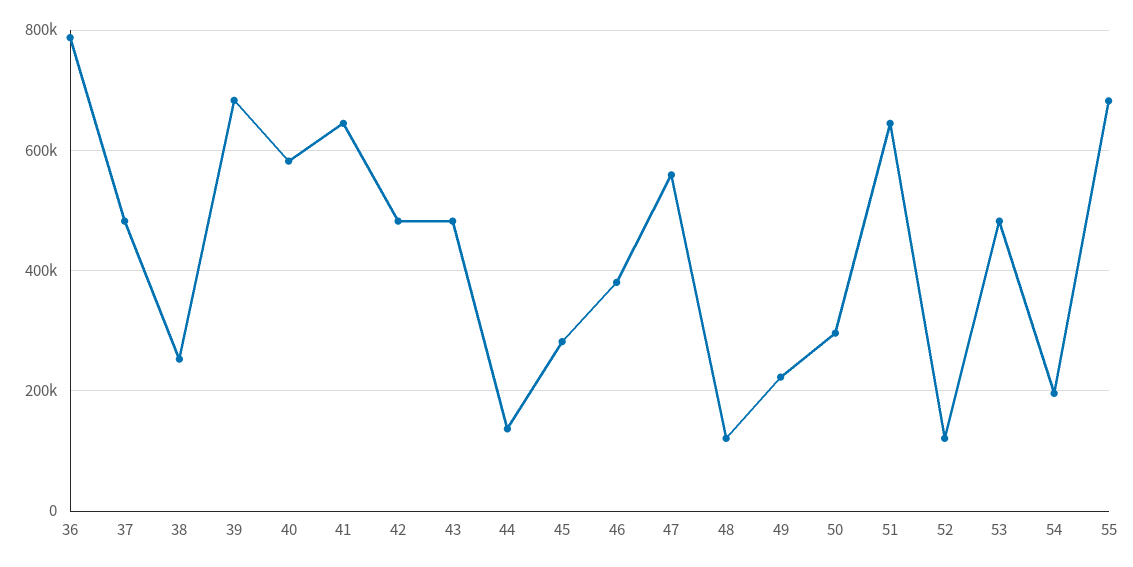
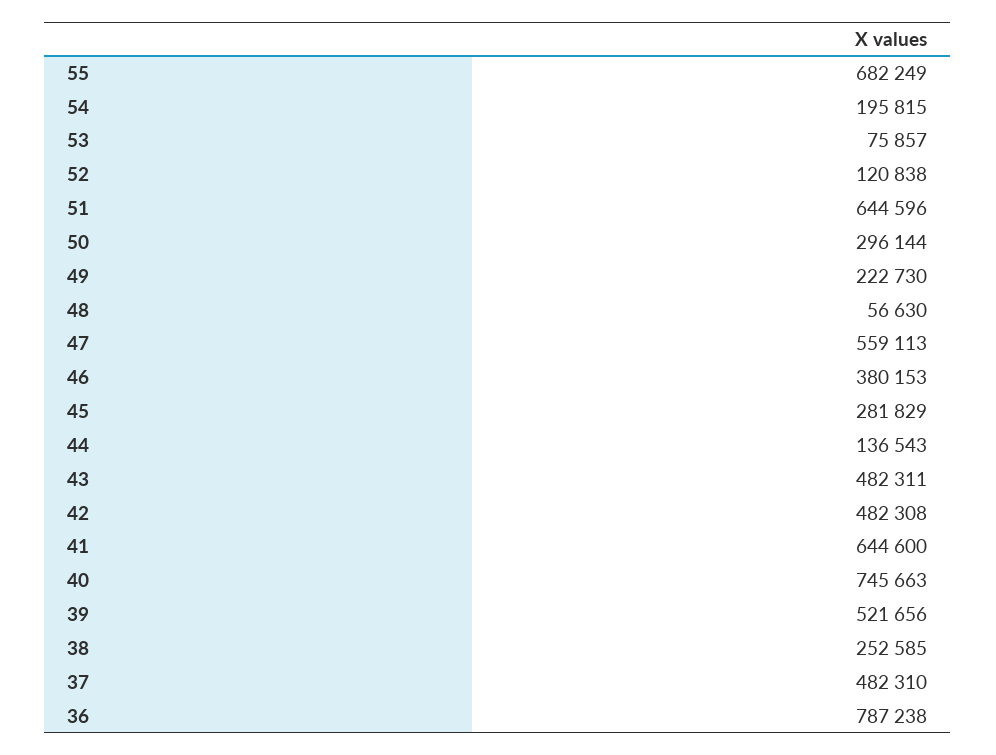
  {
    "36": 787238,
    "37": 482310,
    "38": 252585,
-   "39": 680000,
+   "39": 521656,
-   "40": 580000,
+   "40": 745663,
    "41": 644600,
    "42": 482308,
    "43": 482311,
    "44": 136543,
    "45": 281829,
    "46": 380153,
    "47": 559113,
-   "48": 120000,
+   "48": 56630,
    "49": 222730,
    "50": 296144,
    "51": 644596,
    "52": 120838,
-   "53": 480000,
+   "53": 75857,
    "54": 195815,
    "55": 682249
  }

